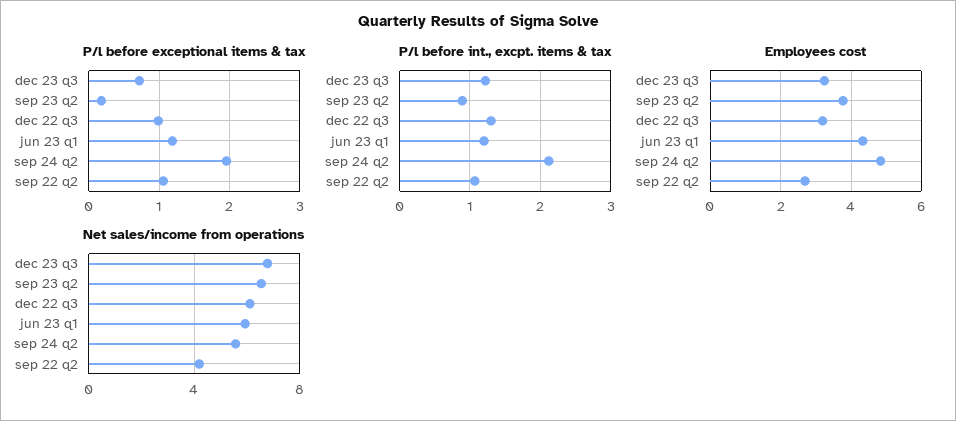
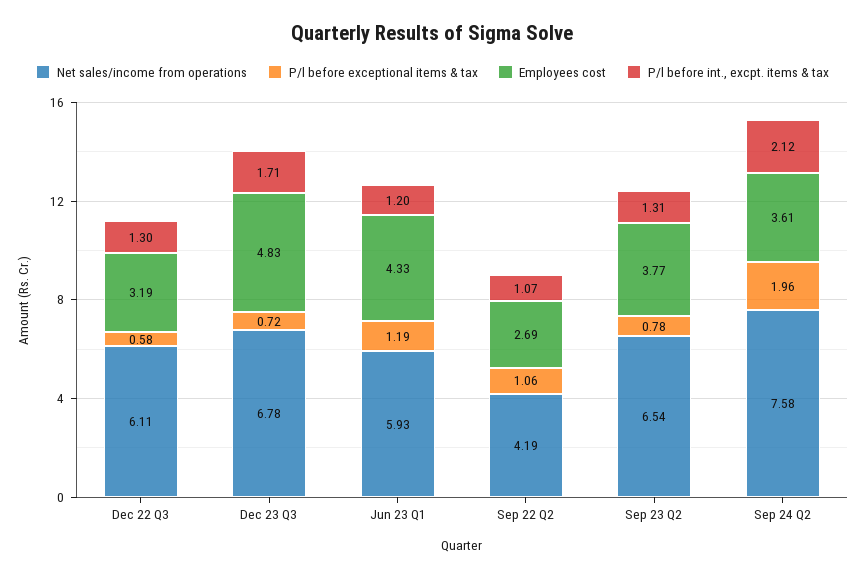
  {
    "P/l before exceptional items & tax": {
      "dec 23 q3": 0.72,
-     "sep 23 q2": 0.2,
+     "sep 23 q2": 0.78,
-     "dec 22 q3": 1,
+     "dec 22 q3": 0.58,
      "jun 23 q1": 1.19,
      "sep 24 q2": 1.96,
      "sep 22 q2": 1.06
    },
    "P/l before int., excpt. items & tax": {
-     "dec 23 q3": 1.2,
+     "dec 23 q3": 1.71,
-     "sep 23 q2": 0.9,
+     "sep 23 q2": 1.31,
      "dec 22 q3": 1.3,
      "jun 23 q1": 1.2,
      "sep 24 q2": 2.12,
      "sep 22 q2": 1.07
    },
    "Employees cost": {
-     "dec 23 q3": 3.2,
+     "dec 23 q3": 4.83,
      "sep 23 q2": 3.77,
      "dec 22 q3": 3.19,
      "jun 23 q1": 4.33,
-     "sep 24 q2": 4.8,
+     "sep 24 q2": 3.61,
      "sep 22 q2": 2.69
    },
    "Net sales/income from operations": {
      "dec 23 q3": 6.78,
      "sep 23 q2": 6.54,
      "dec 22 q3": 6.11,
      "jun 23 q1": 5.93,
-     "sep 24 q2": 5.5,
+     "sep 24 q2": 7.58,
      "sep 22 q2": 4.19
    }
  }

